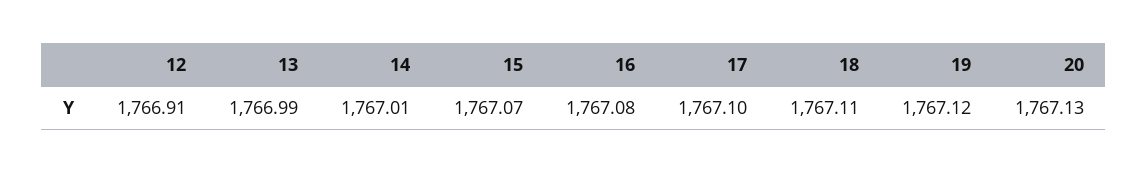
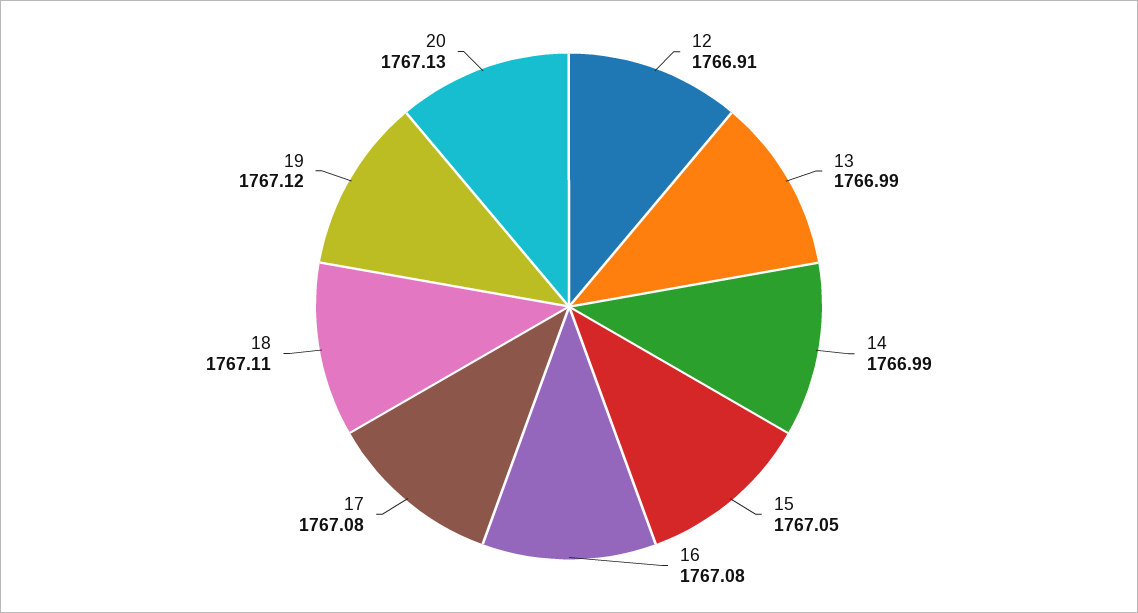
  {
    "12": 1766.91,
    "13": 1766.99,
-   "14": 1767.01,
+   "14": 1766.99,
-   "15": 1767.07,
+   "15": 1767.05,
    "16": 1767.08,
-   "17": 1767.1,
+   "17": 1767.08,
    "18": 1767.11,
    "19": 1767.12,
    "20": 1767.13
  }

